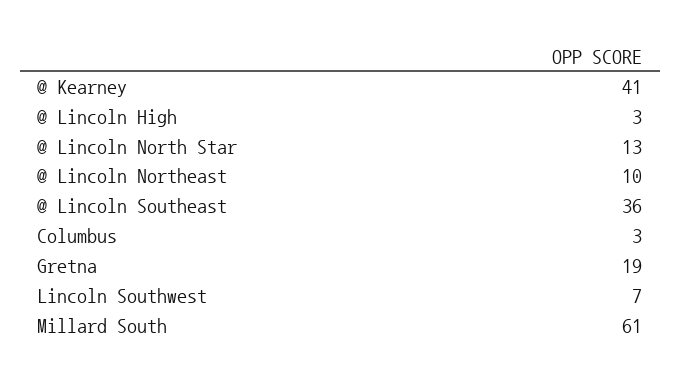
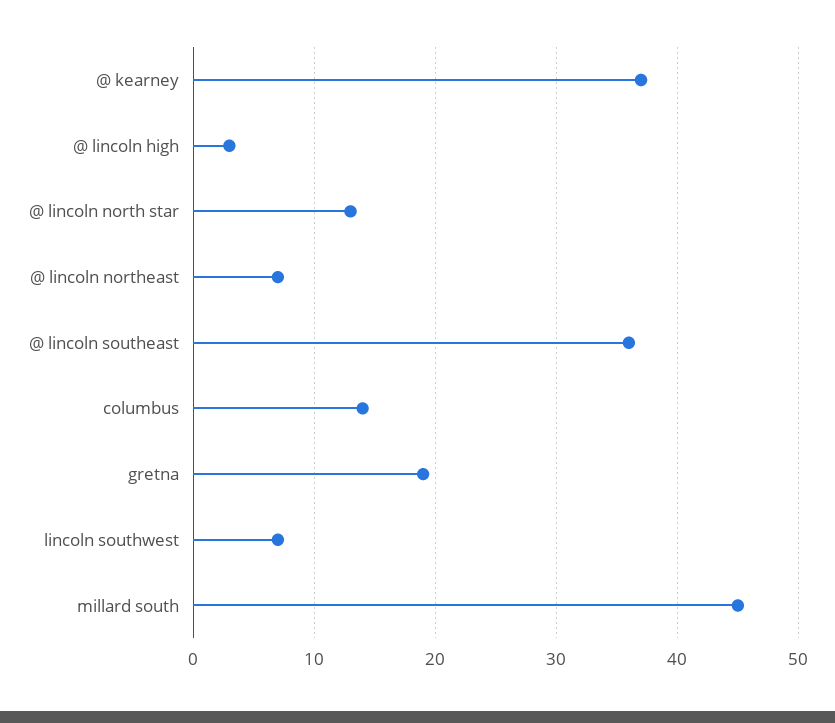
  {
-   "@ Kearney": 41,
+   "@ Kearney": 37,
    "@ Lincoln High": 3,
    "@ Lincoln North Star": 13,
-   "@ Lincoln Northeast": 10,
+   "@ Lincoln Northeast": 7,
    "@ Lincoln Southeast": 36,
-   "Columbus": 3,
+   "Columbus": 14,
    "Gretna": 19,
    "Lincoln Southwest": 7,
-   "Millard South": 61
+   "Millard South": 45
  }

